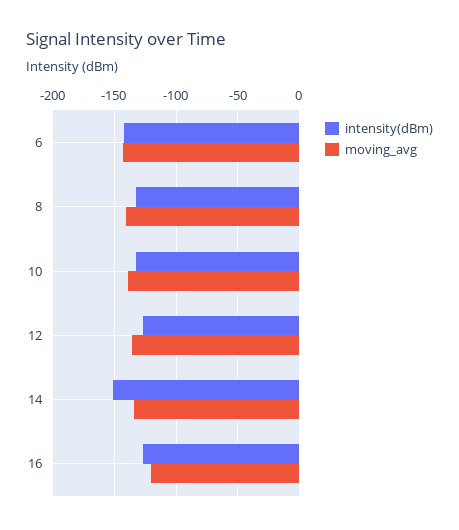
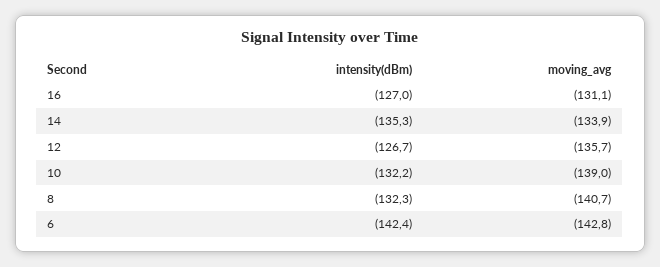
  {
    "intensity(dBm)": {
      "6": -142.4,
      "8": -132.3,
      "10": -132.2,
      "12": -126.7,
-     "14": -150,
+     "14": -135.3,
      "16": -127
    },
    "moving_avg": {
      "6": -142.8,
      "8": -140.7,
      "10": -139,
      "12": -135.7,
      "14": -133.9,
-     "16": -120
+     "16": -131.1
    }
  }

